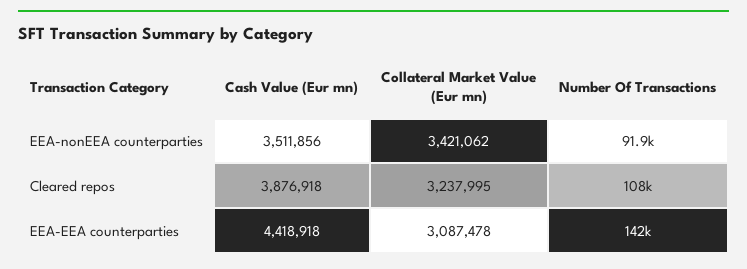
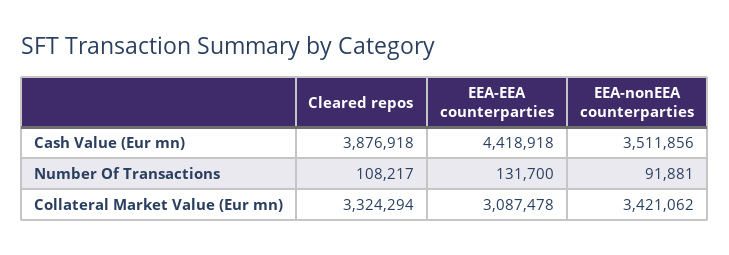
  {
    "Cash Value (Eur mn)": {
      "EEA-nonEEA counterparties": 3511856,
      "Cleared repos": 3876918,
      "EEA-EEA counterparties": 4418918
    },
    "Collateral Market Value (Eur mn)": {
      "EEA-nonEEA counterparties": 3421062,
-     "Cleared repos": 3237995,
+     "Cleared repos": 3324294,
      "EEA-EEA counterparties": 3087478
    },
    "Number Of Transactions": {
      "EEA-nonEEA counterparties": 91881,
      "Cleared repos": 108217,
-     "EEA-EEA counterparties": 142000
+     "EEA-EEA counterparties": 131700
    }
  }

